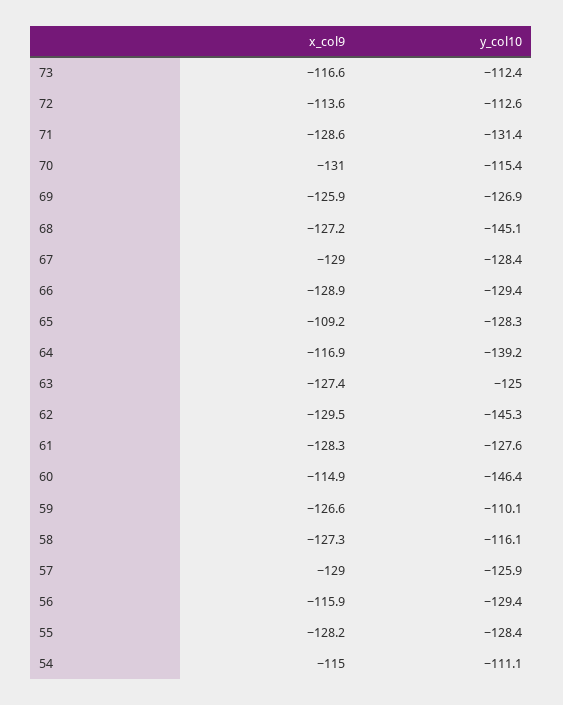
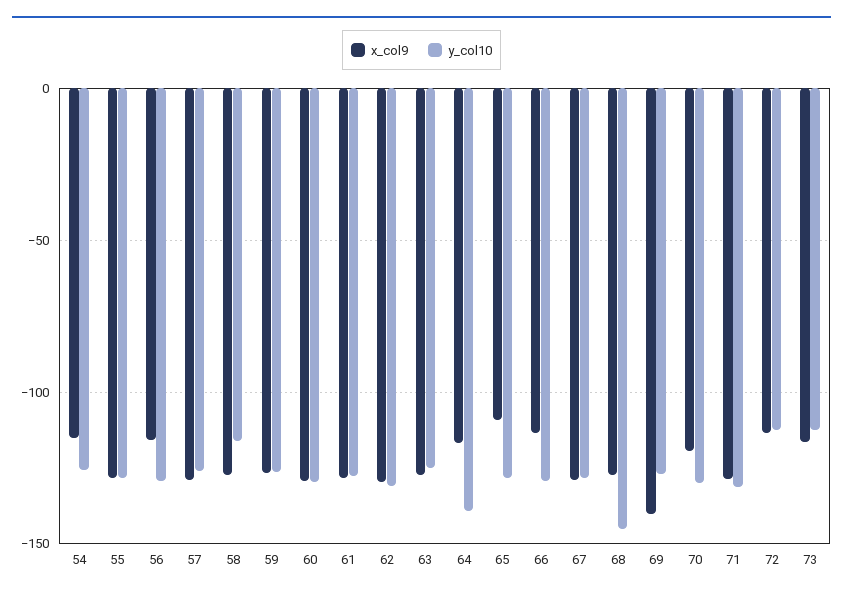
  {
    "x_col9": {
      "73": -116.6,
      "72": -113.6,
      "71": -128.6,
-     "70": -131,
+     "70": -120,
-     "69": -125.9,
+     "69": -140,
      "68": -127.2,
      "67": -129,
-     "66": -128.9,
+     "66": -115,
      "65": -109.2,
      "64": -116.9,
      "63": -127.4,
      "62": -129.5,
      "61": -128.3,
-     "60": -114.9,
+     "60": -130,
      "59": -126.6,
      "58": -127.3,
      "57": -129,
      "56": -115.9,
      "55": -128.2,
      "54": -115
    },
    "y_col10": {
      "73": -112.4,
      "72": -112.6,
      "71": -131.4,
-     "70": -115.4,
+     "70": -130,
      "69": -126.9,
      "68": -145.1,
      "67": -128.4,
      "66": -129.4,
      "65": -128.3,
      "64": -139.2,
      "63": -125,
-     "62": -145.3,
+     "62": -130,
      "61": -127.6,
-     "60": -146.4,
+     "60": -130,
-     "59": -110.1,
+     "59": -125,
      "58": -116.1,
      "57": -125.9,
      "56": -129.4,
      "55": -128.4,
-     "54": -111.1
+     "54": -125
    }
  }

